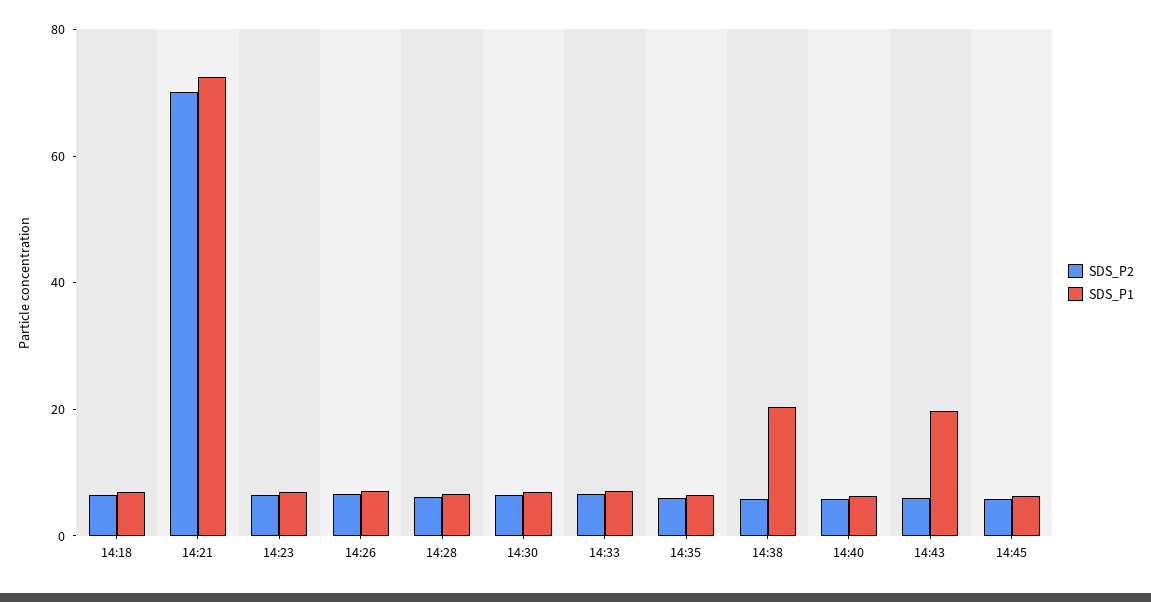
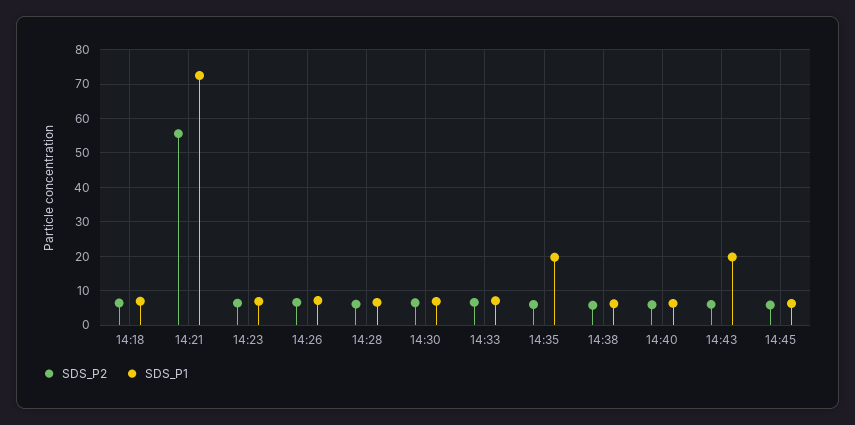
  {
    "SDS_P2": {
      "14:18": 6,
-     "14:21": 70,
+     "14:21": 56,
      "14:23": 6,
      "14:26": 6,
      "14:28": 6,
      "14:30": 6,
      "14:33": 6,
      "14:35": 6,
      "14:38": 6,
      "14:40": 6,
      "14:43": 6,
      "14:45": 6
    },
    "SDS_P1": {
      "14:18": 6,
      "14:21": 72,
      "14:23": 6,
      "14:26": 8,
      "14:28": 6,
      "14:30": 6,
      "14:33": 8,
-     "14:35": 5,
+     "14:35": 20,
-     "14:38": 20,
+     "14:38": 6,
      "14:40": 6,
      "14:43": 20,
      "14:45": 6
    }
  }

